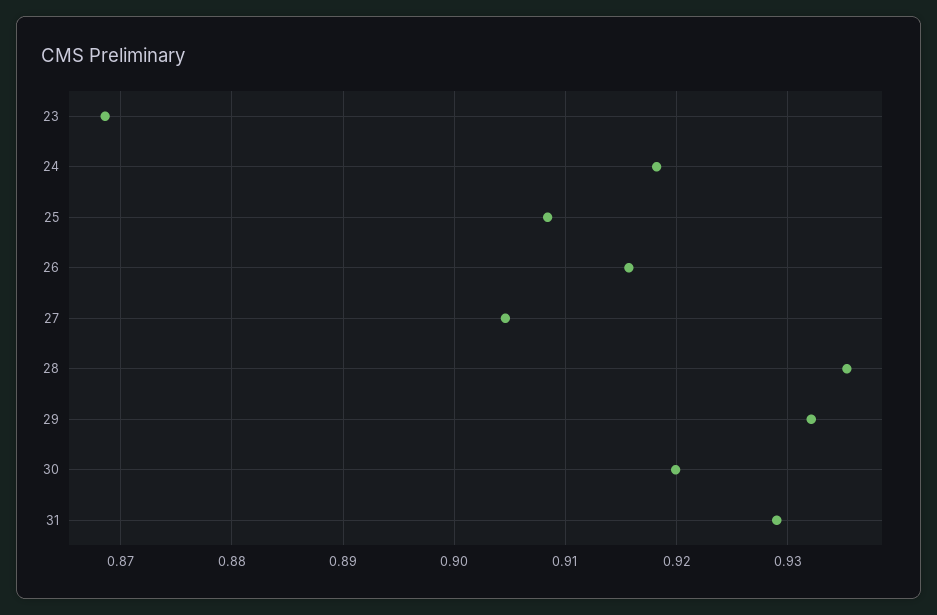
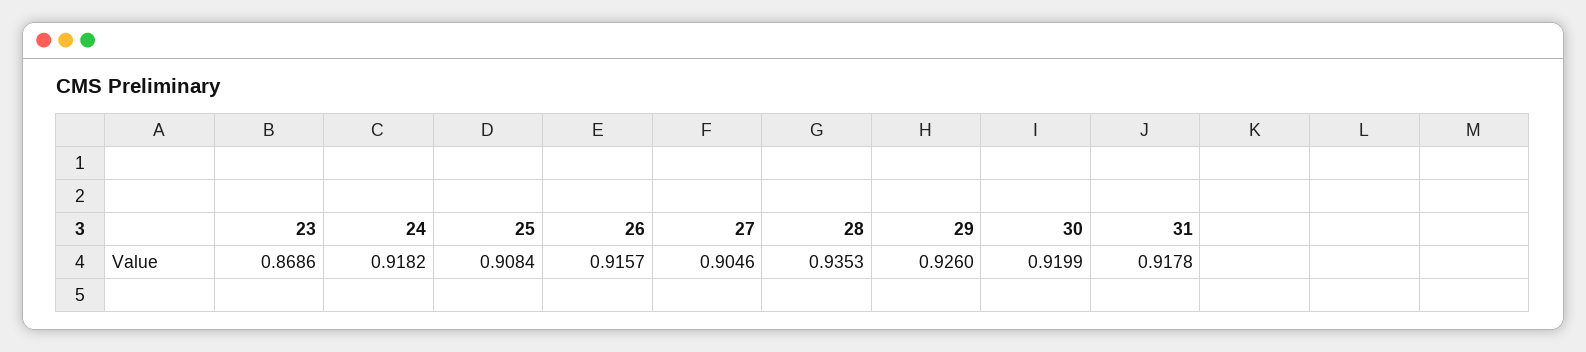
  {
    "23": 0.8686,
    "24": 0.9182,
    "25": 0.9084,
    "26": 0.9157,
    "27": 0.9046,
    "28": 0.9353,
-   "29": 0.932,
+   "29": 0.926,
    "30": 0.9199,
-   "31": 0.929
+   "31": 0.9178
  }

